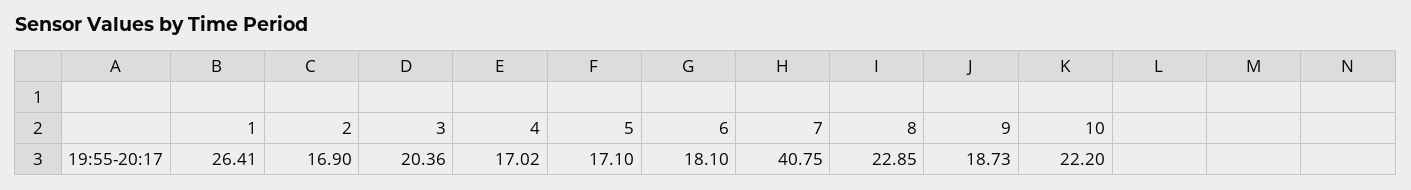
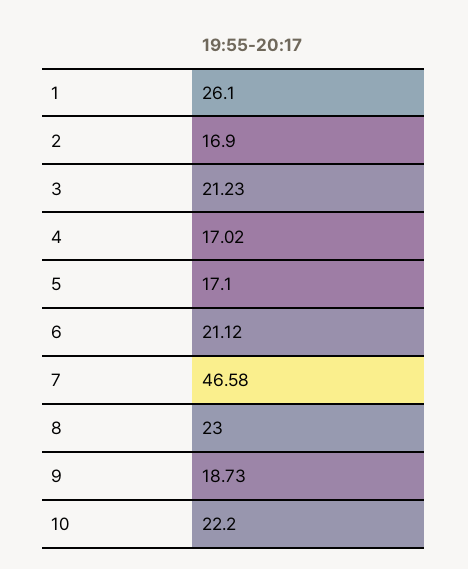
  {
-   "1": 26.41,
+   "1": 26.1,
    "2": 16.9,
-   "3": 20.36,
+   "3": 21.23,
    "4": 17.02,
    "5": 17.1,
-   "6": 18.1,
+   "6": 21.12,
-   "7": 40.75,
+   "7": 46.58,
-   "8": 22.85,
+   "8": 23,
    "9": 18.73,
    "10": 22.2
  }

